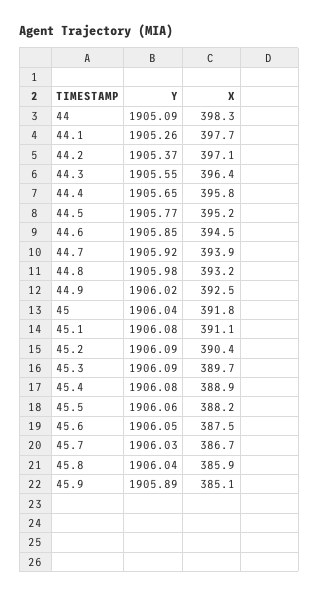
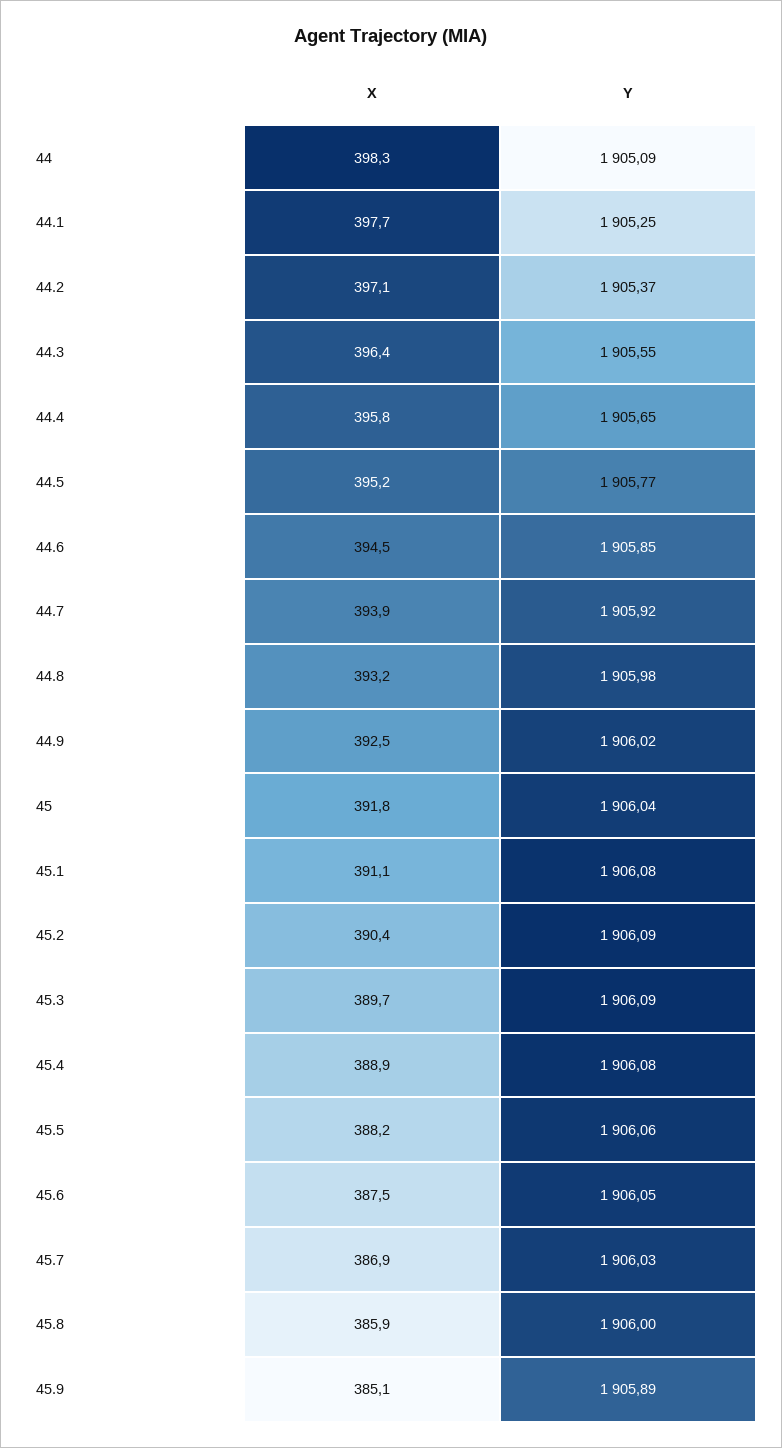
  {
    "Y": {
      "44": 1905.09,
-     "44.1": 1905.26,
+     "44.1": 1905.25,
      "44.2": 1905.37,
      "44.3": 1905.55,
      "44.4": 1905.65,
      "44.5": 1905.77,
      "44.6": 1905.85,
      "44.7": 1905.92,
      "44.8": 1905.98,
      "44.9": 1906.02,
      "45": 1906.04,
      "45.1": 1906.08,
      "45.2": 1906.09,
      "45.3": 1906.09,
      "45.4": 1906.08,
      "45.5": 1906.06,
      "45.6": 1906.05,
      "45.7": 1906.03,
-     "45.8": 1906.04,
+     "45.8": 1906,
      "45.9": 1905.89
    },
    "X": {
      "44": 398.3,
      "44.1": 397.7,
      "44.2": 397.1,
      "44.3": 396.4,
      "44.4": 395.8,
      "44.5": 395.2,
      "44.6": 394.5,
      "44.7": 393.9,
      "44.8": 393.2,
      "44.9": 392.5,
      "45": 391.8,
      "45.1": 391.1,
      "45.2": 390.4,
      "45.3": 389.7,
      "45.4": 388.9,
      "45.5": 388.2,
      "45.6": 387.5,
-     "45.7": 386.7,
+     "45.7": 386.9,
      "45.8": 385.9,
      "45.9": 385.1
    }
  }

